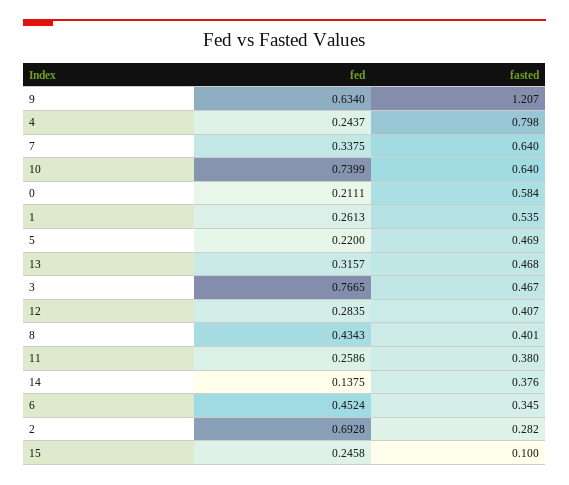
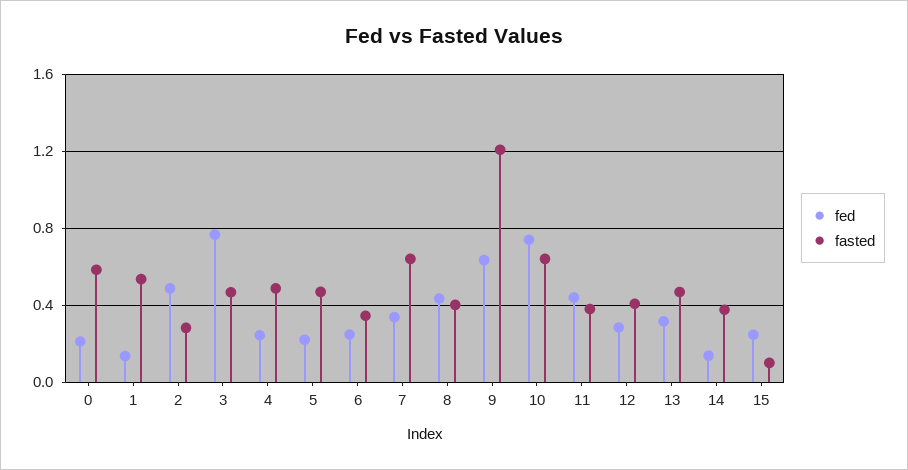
  {
    "fed": {
      "9": 0.634,
      "4": 0.2437,
      "7": 0.3375,
      "10": 0.7399,
      "0": 0.2111,
-     "1": 0.2613,
+     "1": 0.15,
      "5": 0.22,
      "13": 0.3157,
      "3": 0.7665,
      "12": 0.2835,
      "8": 0.4343,
-     "11": 0.2586,
+     "11": 0.45,
      "14": 0.1375,
-     "6": 0.4524,
+     "6": 0.25,
-     "2": 0.6928,
+     "2": 0.5,
      "15": 0.2458
    },
    "fasted": {
      "9": 1.207,
-     "4": 0.798,
+     "4": 0.5,
      "7": 0.64,
      "10": 0.64,
      "0": 0.584,
      "1": 0.535,
      "5": 0.469,
      "13": 0.468,
      "3": 0.467,
      "12": 0.407,
      "8": 0.401,
      "11": 0.38,
      "14": 0.376,
      "6": 0.345,
      "2": 0.282,
      "15": 0.1
    }
  }

